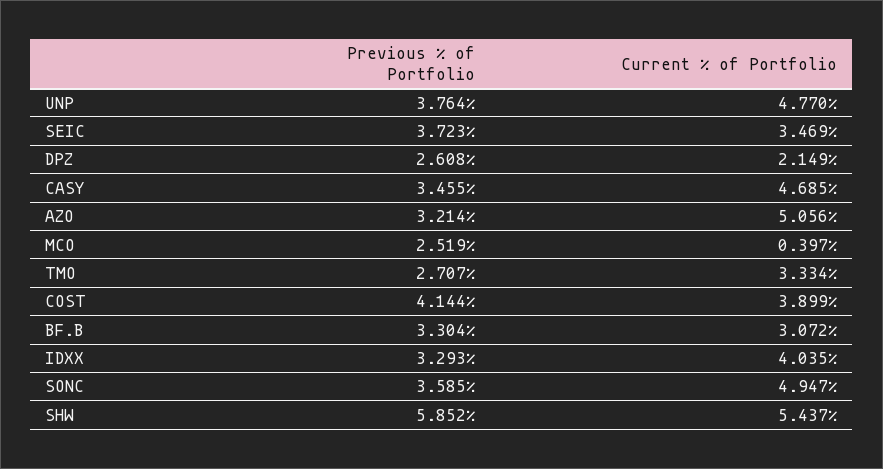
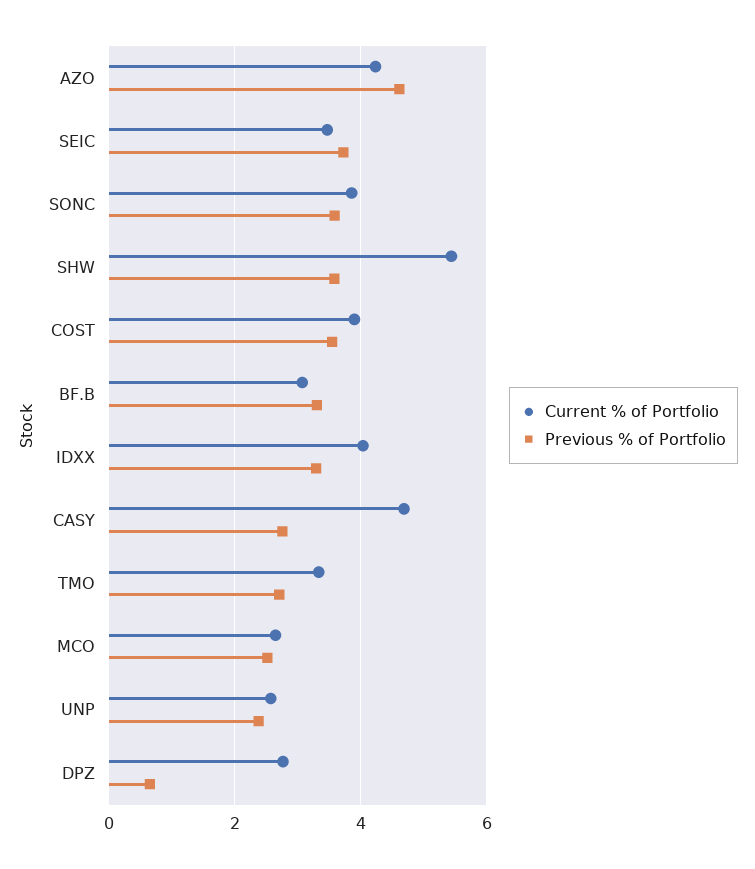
  {
    "Previous % of Portfolio": {
-     "UNP": 3.764,
+     "UNP": 2.4,
      "SEIC": 3.723,
-     "DPZ": 2.608,
+     "DPZ": 0.6,
-     "CASY": 3.455,
+     "CASY": 2.8,
-     "AZO": 3.214,
+     "AZO": 4.6,
      "MCO": 2.519,
      "TMO": 2.707,
-     "COST": 4.144,
+     "COST": 3.6,
      "BF.B": 3.304,
      "IDXX": 3.293,
      "SONC": 3.585,
-     "SHW": 5.852
+     "SHW": 3.6
    },
    "Current % of Portfolio": {
-     "UNP": 4.77,
+     "UNP": 2.6,
      "SEIC": 3.469,
-     "DPZ": 2.149,
+     "DPZ": 2.8,
      "CASY": 4.685,
-     "AZO": 5.056,
+     "AZO": 4.2,
-     "MCO": 0.397,
+     "MCO": 2.6,
      "TMO": 3.334,
      "COST": 3.899,
      "BF.B": 3.072,
      "IDXX": 4.035,
-     "SONC": 4.947,
+     "SONC": 3.8,
      "SHW": 5.437
    }
  }

